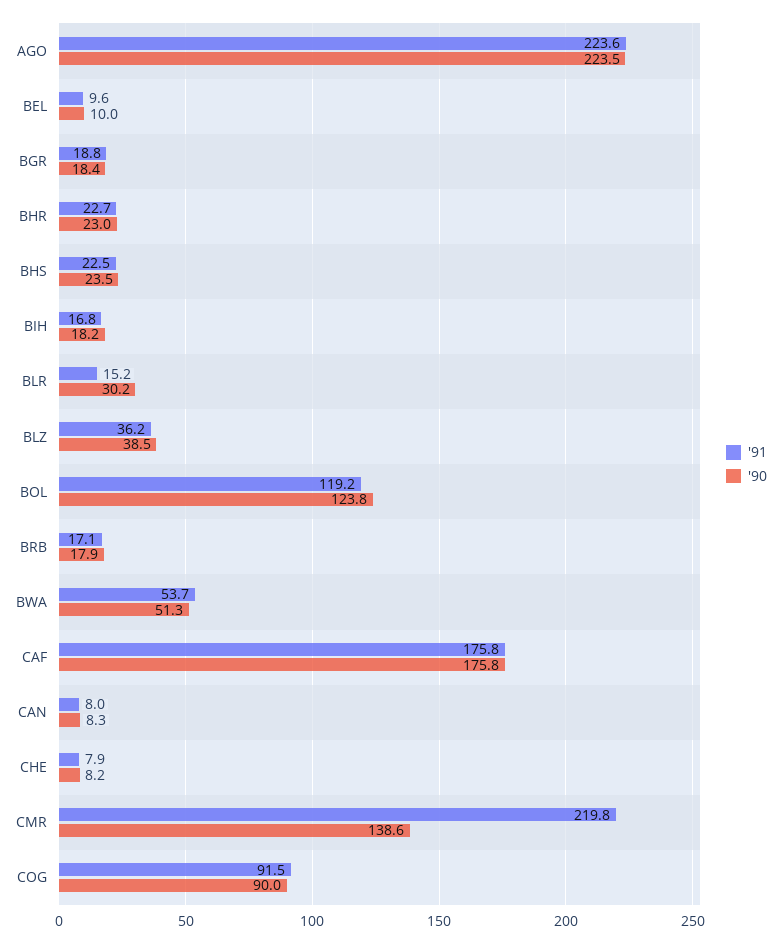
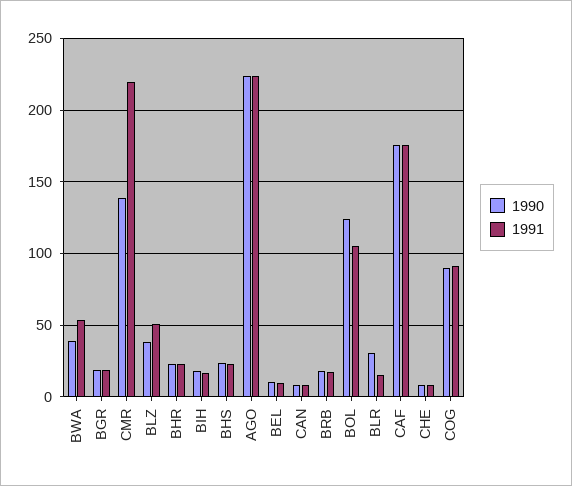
  {
    "'91": {
      "AGO": 223.6,
      "BEL": 9.6,
      "BGR": 18.8,
      "BHR": 22.7,
      "BHS": 22.5,
      "BIH": 16.8,
      "BLR": 15.2,
-     "BLZ": 36.2,
+     "BLZ": 50,
-     "BOL": 119.2,
+     "BOL": 105,
      "BRB": 17.1,
      "BWA": 53.7,
      "CAF": 175.8,
      "CAN": 8,
      "CHE": 7.9,
      "CMR": 219.8,
      "COG": 91.5
    },
    "'90": {
      "AGO": 223.5,
      "BEL": 10,
      "BGR": 18.4,
      "BHR": 23,
      "BHS": 23.5,
      "BIH": 18.2,
      "BLR": 30.2,
      "BLZ": 38.5,
      "BOL": 123.8,
      "BRB": 17.9,
-     "BWA": 51.3,
+     "BWA": 40,
      "CAF": 175.8,
      "CAN": 8.3,
      "CHE": 8.2,
      "CMR": 138.6,
      "COG": 90
    }
  }

